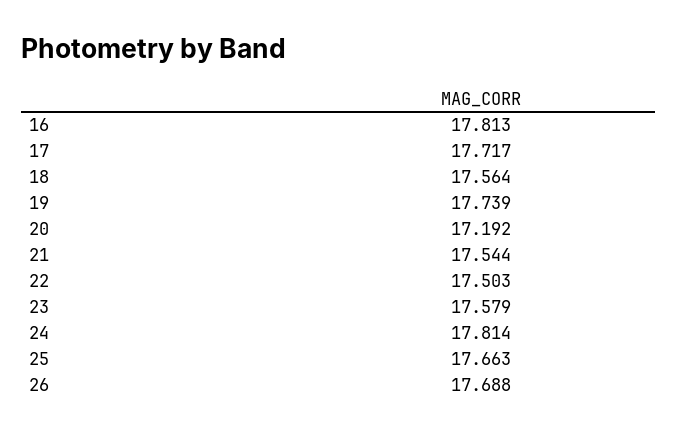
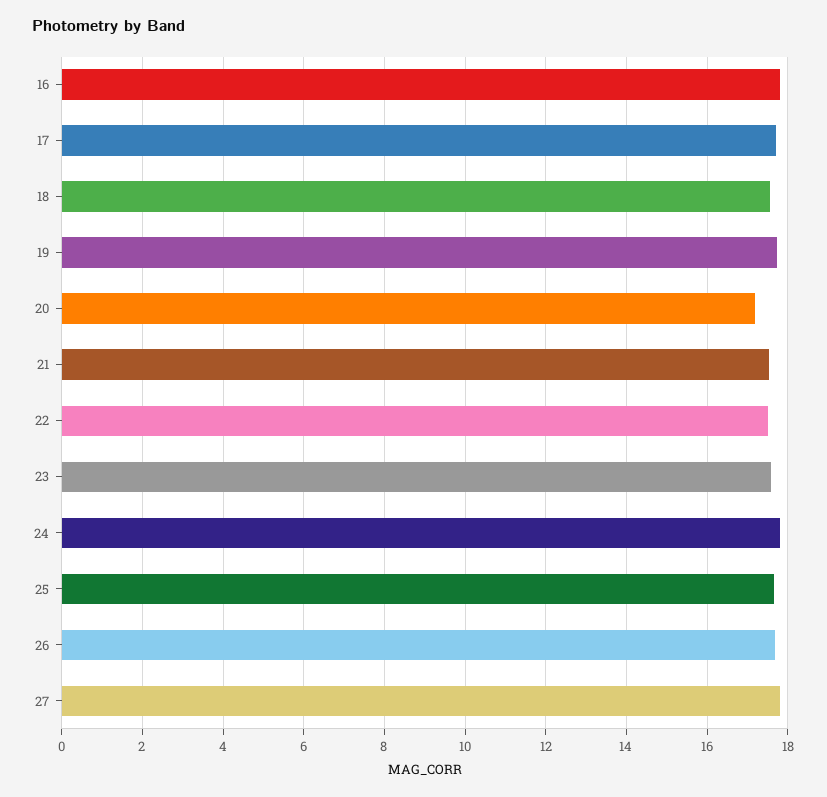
  {
    "16": 17.813,
    "17": 17.717,
    "18": 17.564,
    "19": 17.739,
    "20": 17.192,
    "21": 17.544,
    "22": 17.503,
    "23": 17.579,
    "24": 17.814,
    "25": 17.663,
-   "26": 17.688
+   "26": 17.688,
+   "27": 17.8
  }

